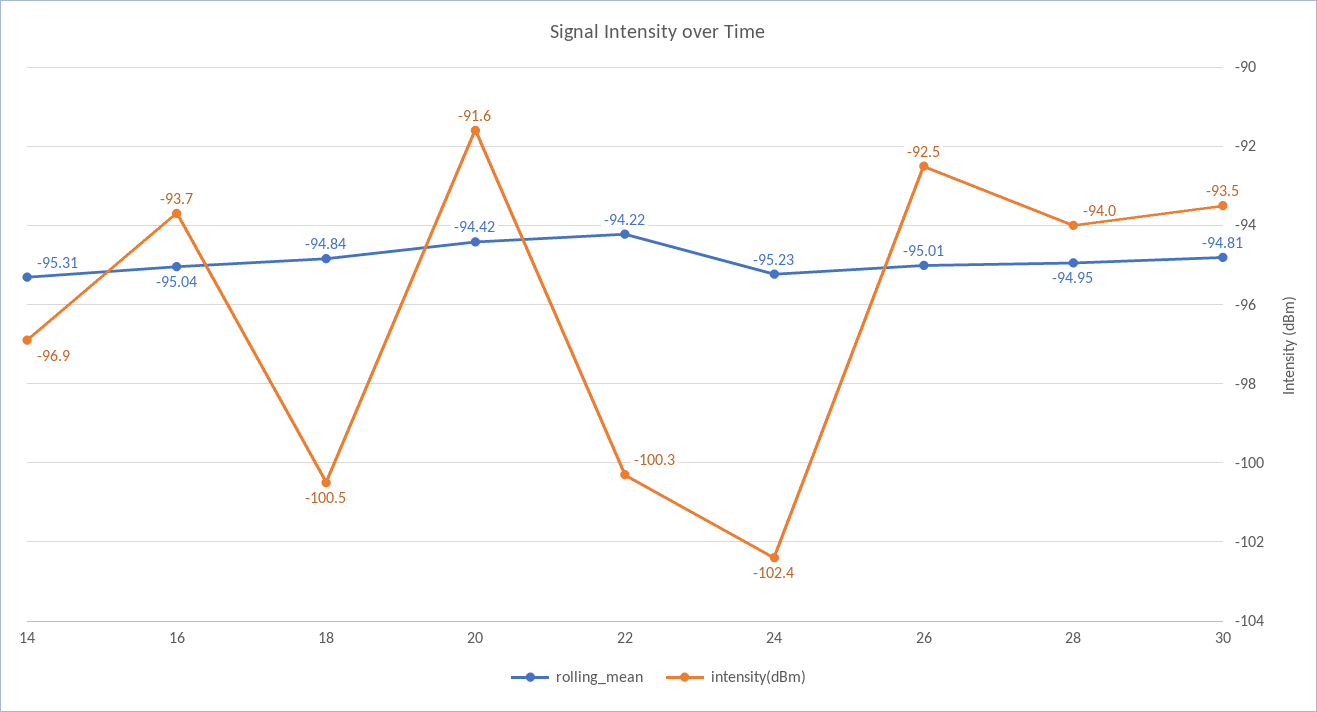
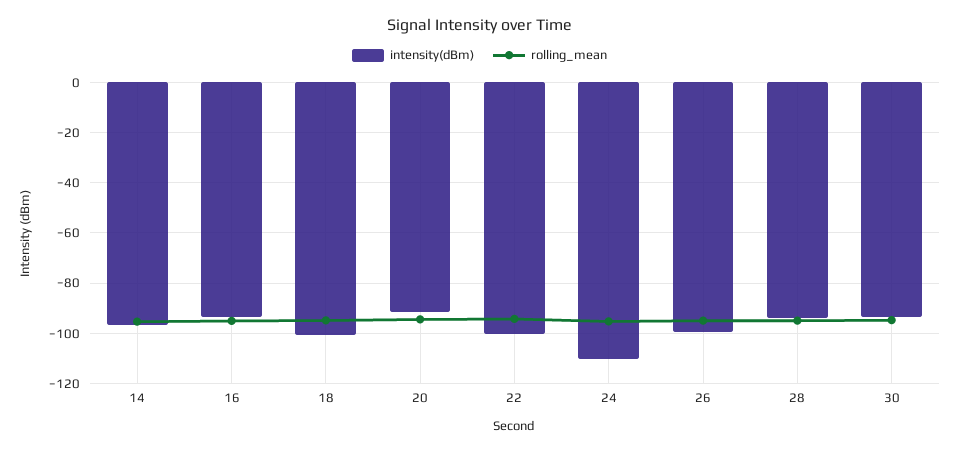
  {
    "rolling_mean": {
      "14": -95.31,
      "16": -95.04,
      "18": -94.84,
      "20": -94.42,
      "22": -94.22,
      "24": -95.23,
      "26": -95.01,
      "28": -94.95,
      "30": -94.81
    },
    "intensity(dBm)": {
      "14": -96.9,
      "16": -93.7,
      "18": -100.5,
      "20": -91.6,
      "22": -100.3,
-     "24": -102.4,
+     "24": -110,
-     "26": -92.5,
+     "26": -100,
      "28": -94,
      "30": -93.5
    }
  }

